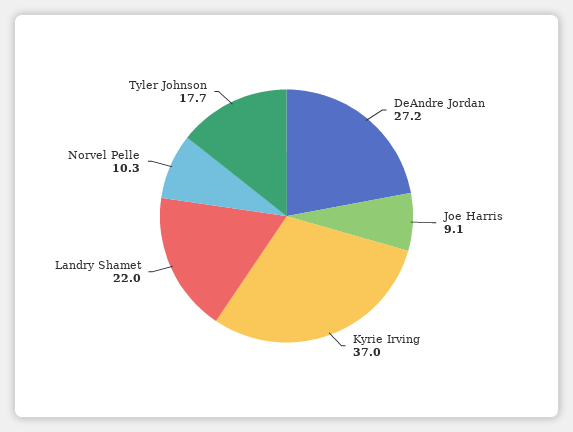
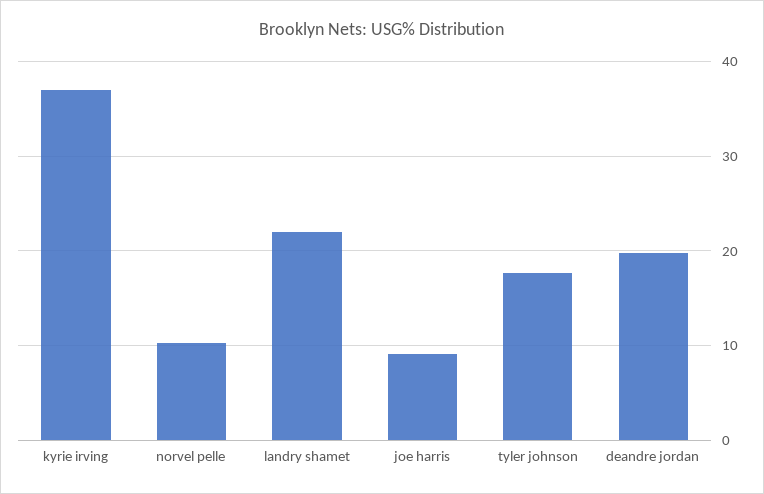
  {
-   "DeAndre Jordan": 27.2,
+   "DeAndre Jordan": 20,
    "Joe Harris": 9.1,
    "Kyrie Irving": 37,
    "Landry Shamet": 22,
    "Norvel Pelle": 10.3,
    "Tyler Johnson": 17.7
  }

